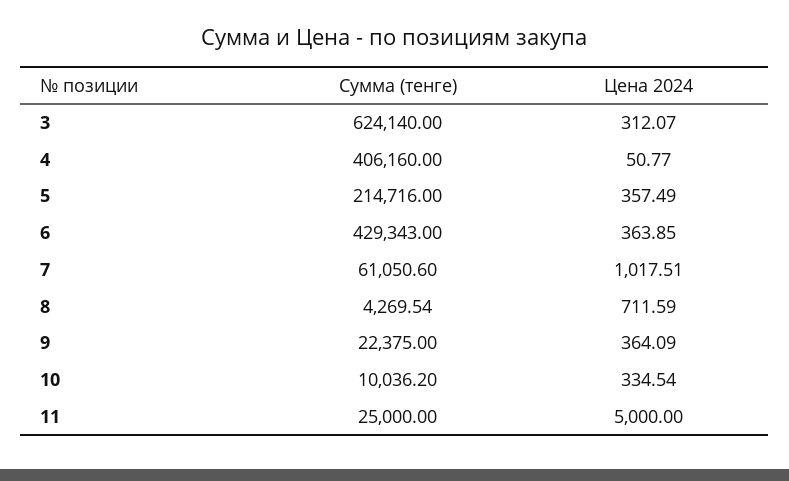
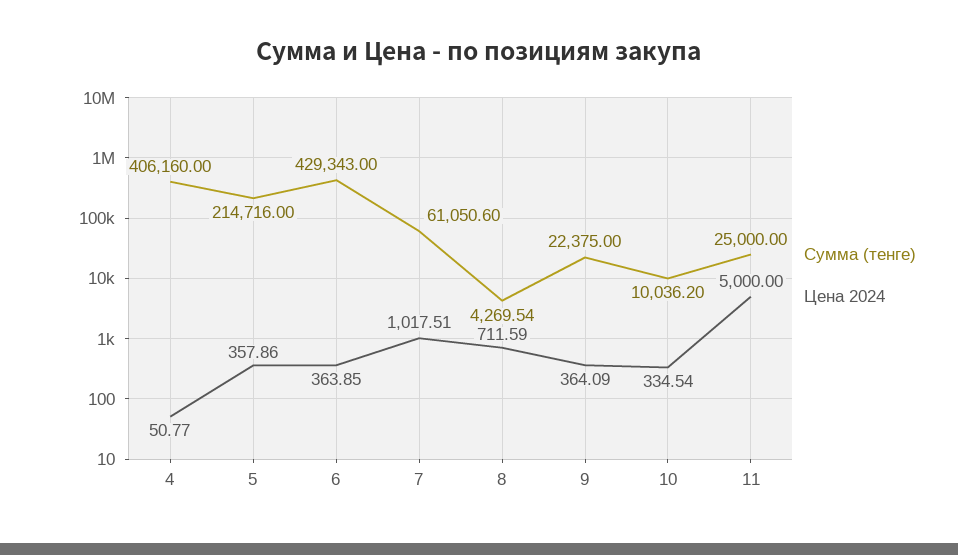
  {
    "Сумма (тенге)": {
-     "3": 624140,
      "4": 406160,
      "5": 214716,
      "6": 429343,
      "7": 61050.6,
      "8": 4269.54,
      "9": 22375,
      "10": 10036.2,
      "11": 25000
    },
    "Цена 2024": {
-     "3": 312.07,
      "4": 50.77,
-     "5": 357.49,
+     "5": 357.86,
      "6": 363.85,
      "7": 1017.51,
      "8": 711.59,
      "9": 364.09,
      "10": 334.54,
      "11": 5000
    }
  }

